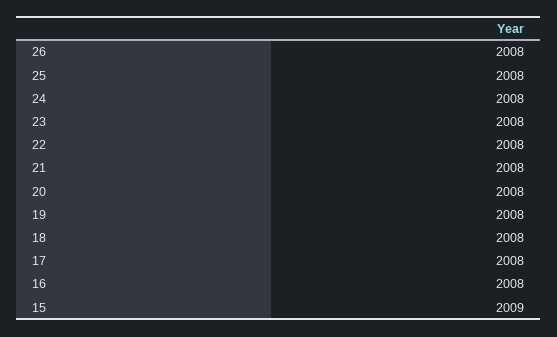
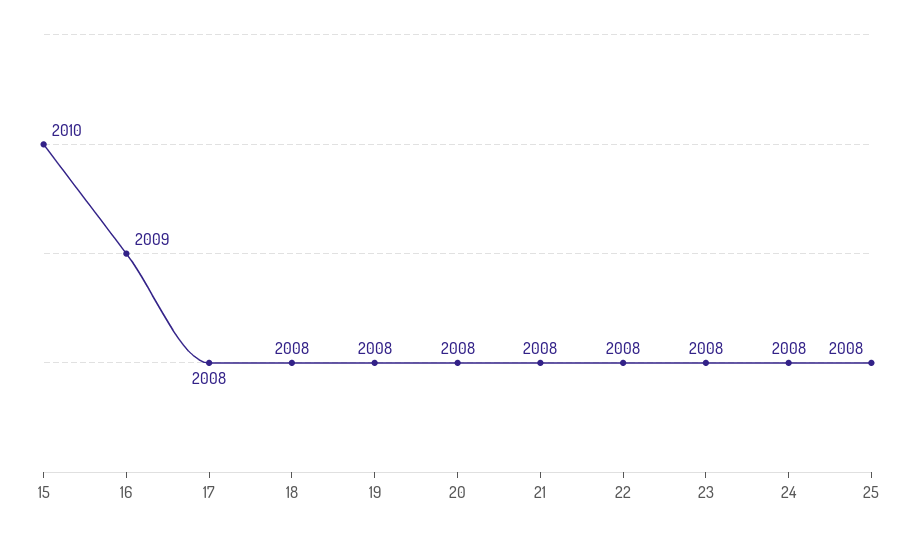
  {
-   "26": 2008,
    "25": 2008,
    "24": 2008,
    "23": 2008,
    "22": 2008,
    "21": 2008,
    "20": 2008,
    "19": 2008,
    "18": 2008,
    "17": 2008,
-   "16": 2008,
+   "16": 2009,
-   "15": 2009
+   "15": 2010
  }

